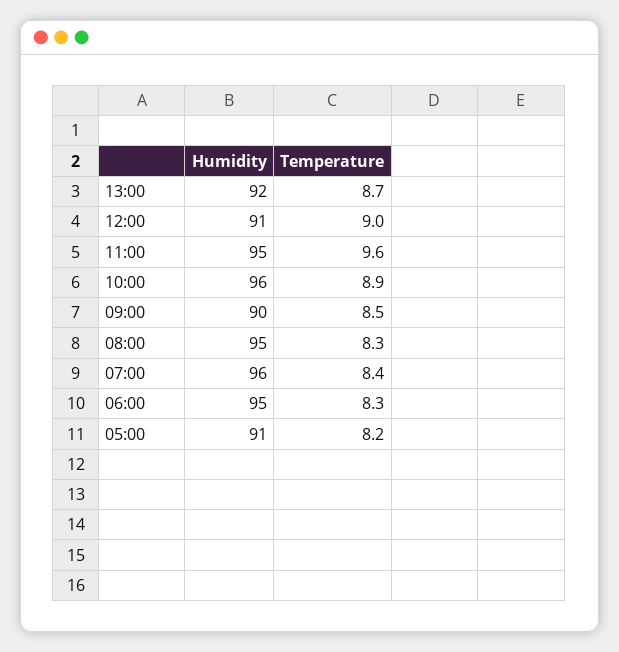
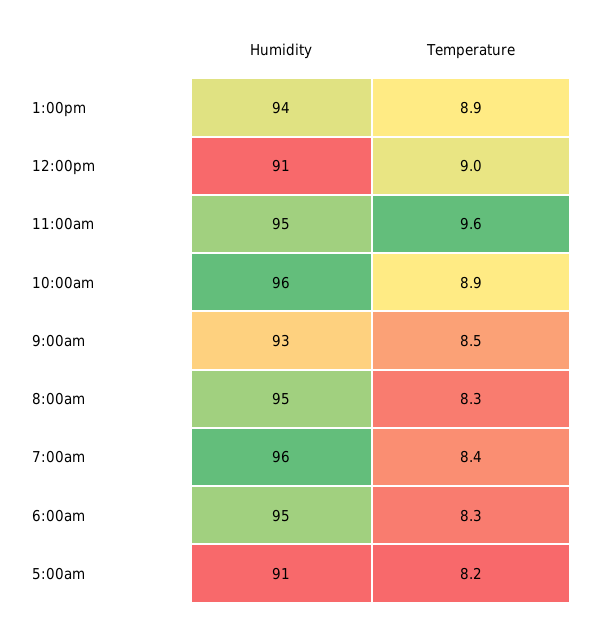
  {
    "Humidity": {
-     "13:00": 92,
+     "13:00": 94,
      "12:00": 91,
      "11:00": 95,
      "10:00": 96,
-     "09:00": 90,
+     "09:00": 93,
      "08:00": 95,
      "07:00": 96,
      "06:00": 95,
      "05:00": 91
    },
    "Temperature": {
-     "13:00": 8.7,
+     "13:00": 8.9,
      "12:00": 9,
      "11:00": 9.6,
      "10:00": 8.9,
      "09:00": 8.5,
      "08:00": 8.3,
      "07:00": 8.4,
      "06:00": 8.3,
      "05:00": 8.2
    }
  }

